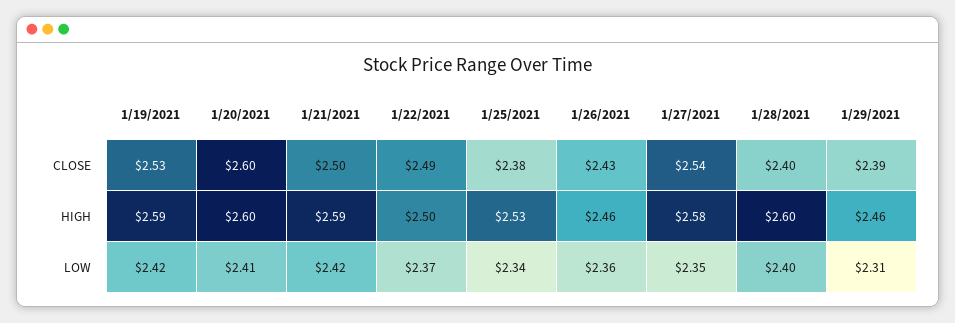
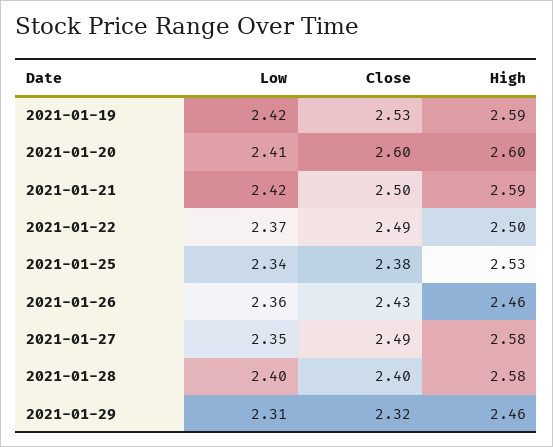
  {
    "1/19/2021": {
      "CLOSE": 2.53,
      "HIGH": 2.59,
      "LOW": 2.42
    },
    "1/20/2021": {
      "CLOSE": 2.6,
      "HIGH": 2.6,
      "LOW": 2.41
    },
    "1/21/2021": {
      "CLOSE": 2.5,
      "HIGH": 2.59,
      "LOW": 2.42
    },
    "1/22/2021": {
      "CLOSE": 2.49,
      "HIGH": 2.5,
      "LOW": 2.37
    },
    "1/25/2021": {
      "CLOSE": 2.38,
      "HIGH": 2.53,
      "LOW": 2.34
    },
    "1/26/2021": {
      "CLOSE": 2.43,
      "HIGH": 2.46,
      "LOW": 2.36
    },
    "1/27/2021": {
-     "CLOSE": 2.54,
+     "CLOSE": 2.49,
      "HIGH": 2.58,
      "LOW": 2.35
    },
    "1/28/2021": {
      "CLOSE": 2.4,
-     "HIGH": 2.6,
+     "HIGH": 2.58,
      "LOW": 2.4
    },
    "1/29/2021": {
-     "CLOSE": 2.39,
+     "CLOSE": 2.32,
      "HIGH": 2.46,
      "LOW": 2.31
    }
  }

